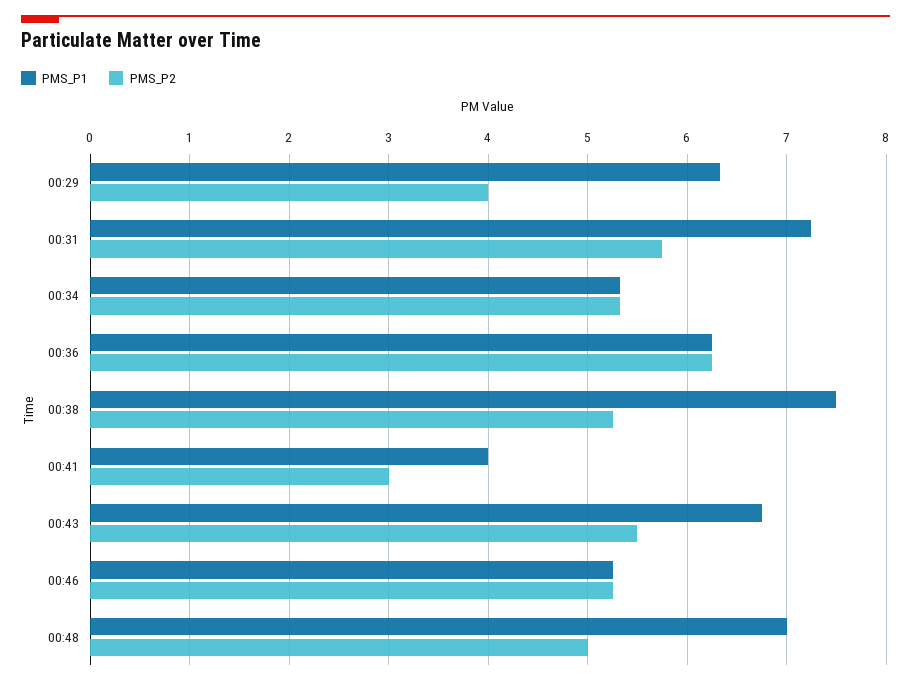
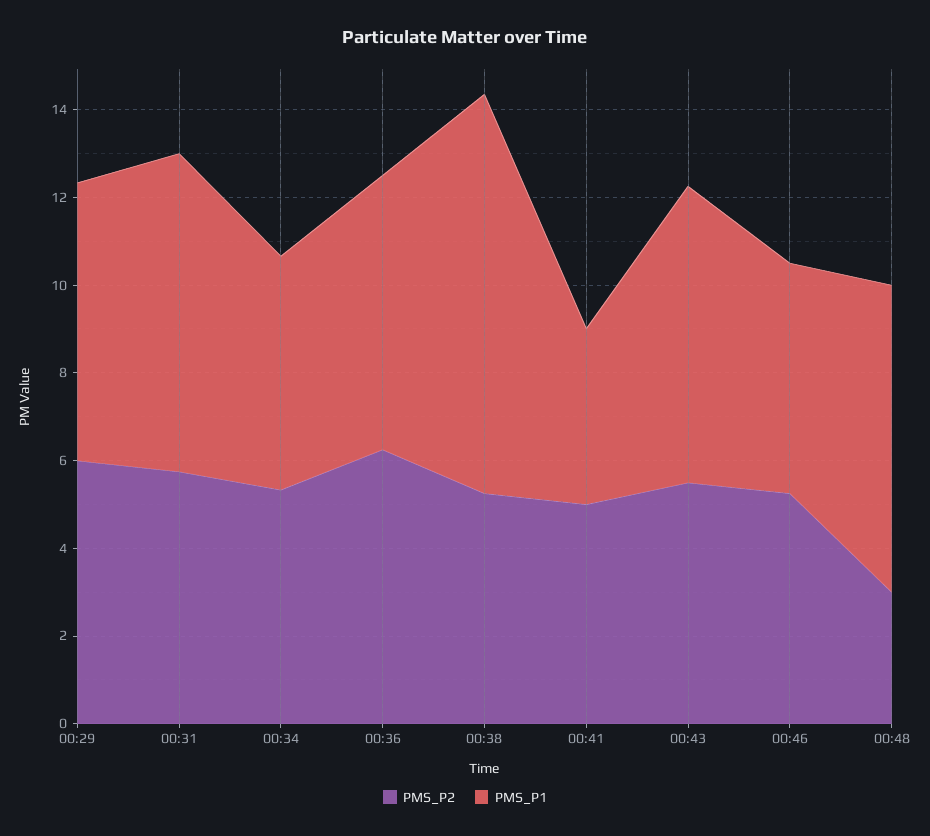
  {
    "PMS_P1": {
      "00:29": 6.3,
      "00:31": 7.3,
      "00:34": 5.3,
      "00:36": 6.3,
-     "00:38": 7.5,
+     "00:38": 9,
      "00:41": 4,
      "00:43": 6.8,
      "00:46": 5.3,
      "00:48": 7
    },
    "PMS_P2": {
-     "00:29": 4,
+     "00:29": 6,
      "00:31": 5.8,
      "00:34": 5.3,
      "00:36": 6.3,
      "00:38": 5.3,
-     "00:41": 3,
+     "00:41": 5,
      "00:43": 5.5,
      "00:46": 5.3,
-     "00:48": 5
+     "00:48": 3
    }
  }

